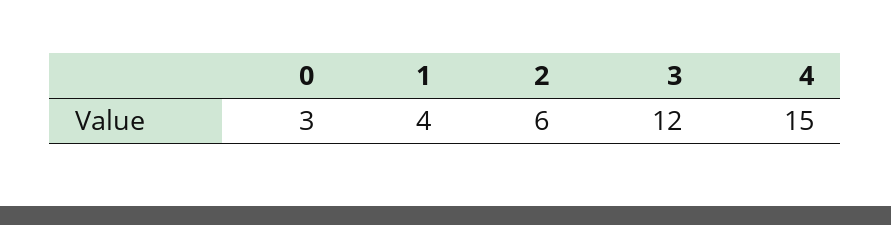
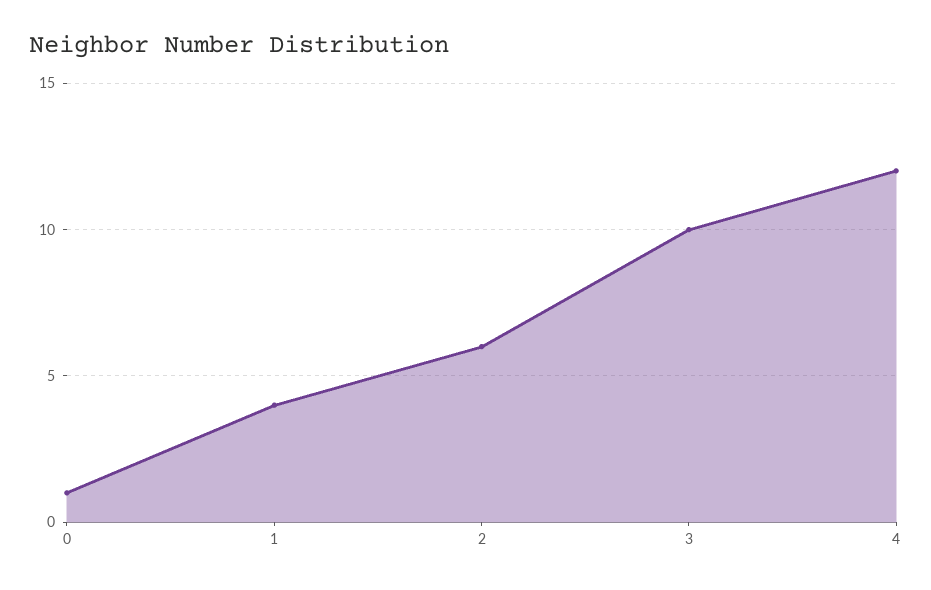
  {
-   "0": 3,
+   "0": 1,
    "1": 4,
    "2": 6,
-   "3": 12,
+   "3": 10,
-   "4": 15
+   "4": 12
  }

